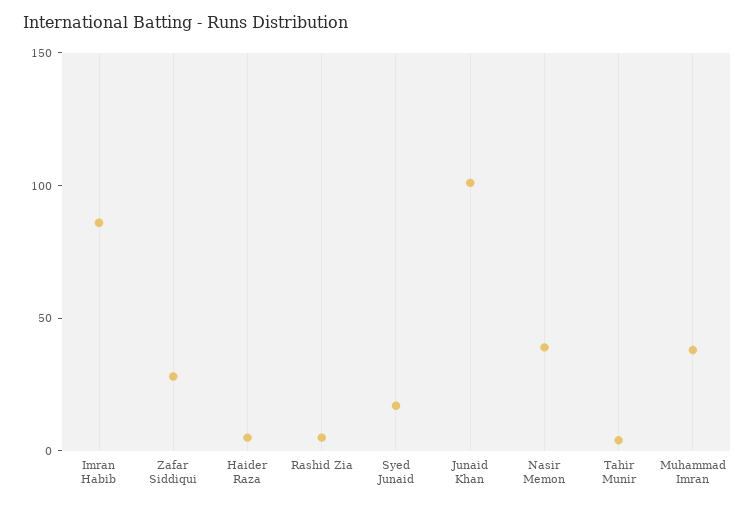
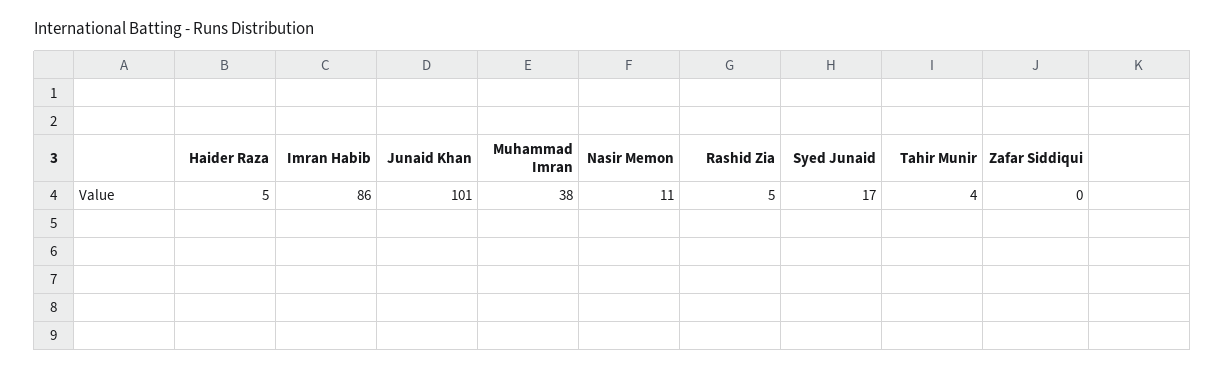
  {
    "Imran Habib": 86,
-   "Zafar Siddiqui": 30,
+   "Zafar Siddiqui": 0,
    "Haider Raza": 5,
    "Rashid Zia": 5,
    "Syed Junaid": 17,
    "Junaid Khan": 101,
-   "Nasir Memon": 40,
+   "Nasir Memon": 11,
    "Tahir Munir": 4,
    "Muhammad Imran": 38
  }

